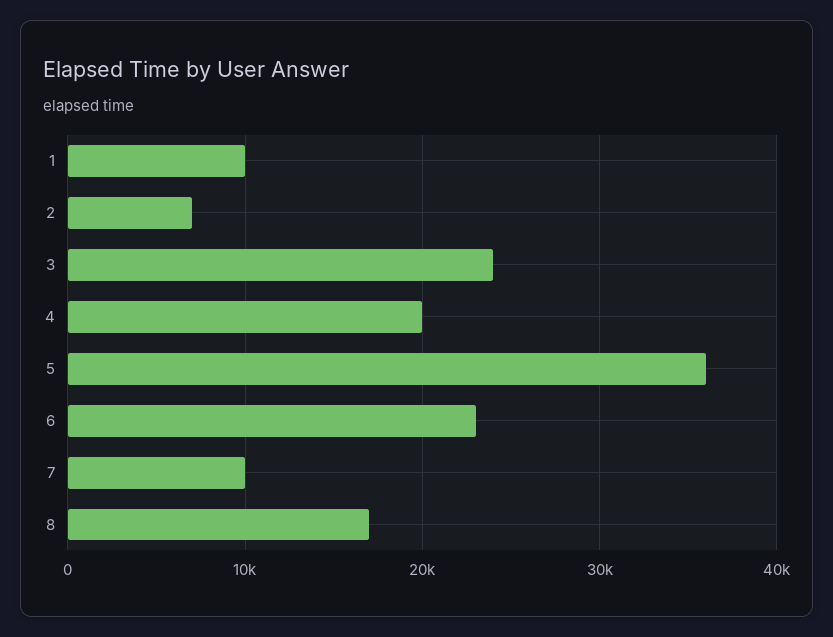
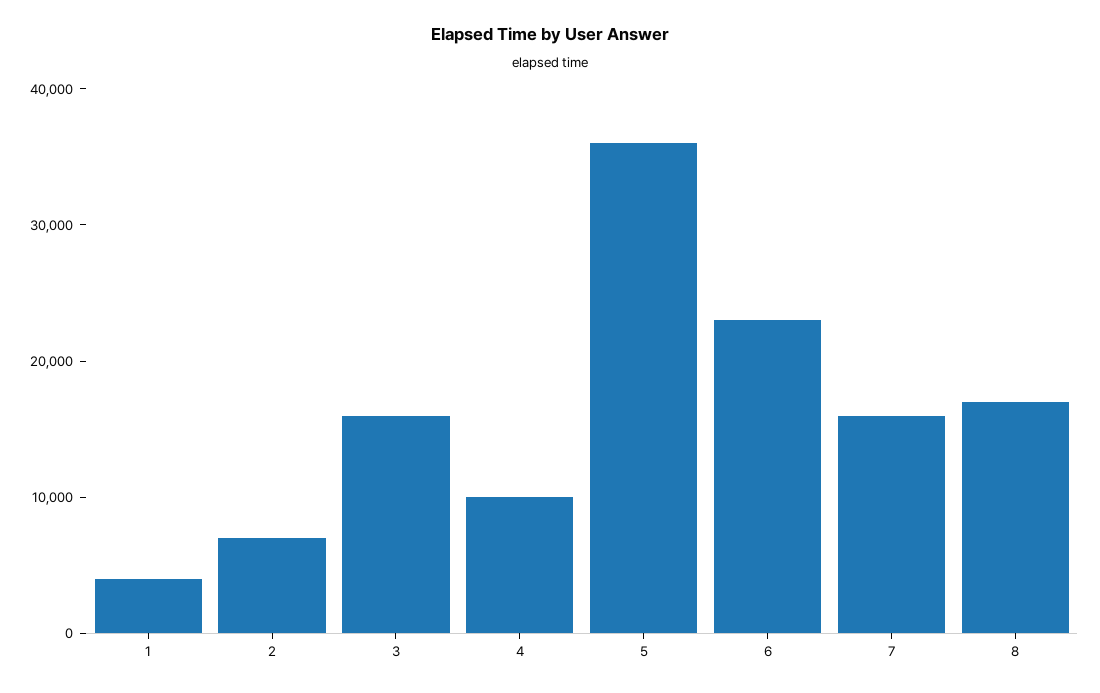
  {
-   "1": 10000,
+   "1": 4000,
    "2": 7000,
-   "3": 24000,
+   "3": 16000,
-   "4": 20000,
+   "4": 10000,
    "5": 36000,
    "6": 23000,
-   "7": 10000,
+   "7": 16000,
    "8": 17000
  }

